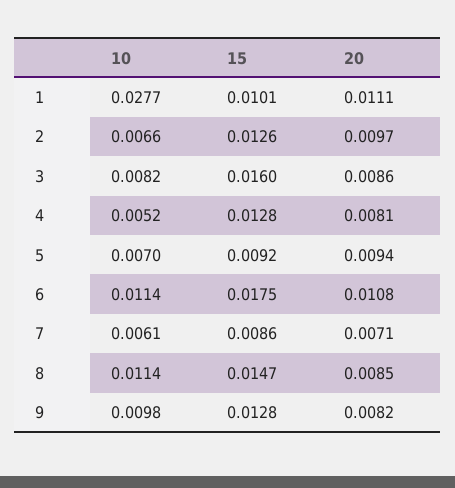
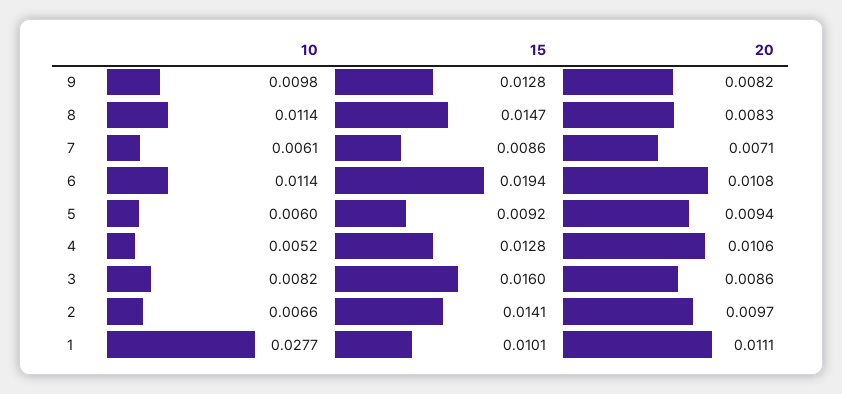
  {
    "10": {
      "1": 0.0277,
      "2": 0.0066,
      "3": 0.0082,
      "4": 0.0052,
-     "5": 0.007,
+     "5": 0.006,
      "6": 0.0114,
      "7": 0.0061,
      "8": 0.0114,
      "9": 0.0098
    },
    "15": {
      "1": 0.0101,
-     "2": 0.0126,
+     "2": 0.0141,
      "3": 0.016,
      "4": 0.0128,
      "5": 0.0092,
-     "6": 0.0175,
+     "6": 0.0194,
      "7": 0.0086,
      "8": 0.0147,
      "9": 0.0128
    },
    "20": {
      "1": 0.0111,
      "2": 0.0097,
      "3": 0.0086,
-     "4": 0.0081,
+     "4": 0.0106,
      "5": 0.0094,
      "6": 0.0108,
      "7": 0.0071,
-     "8": 0.0085,
+     "8": 0.0083,
      "9": 0.0082
    }
  }

